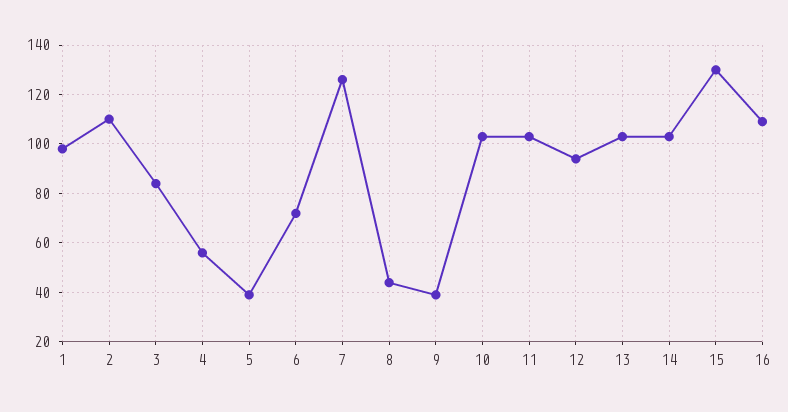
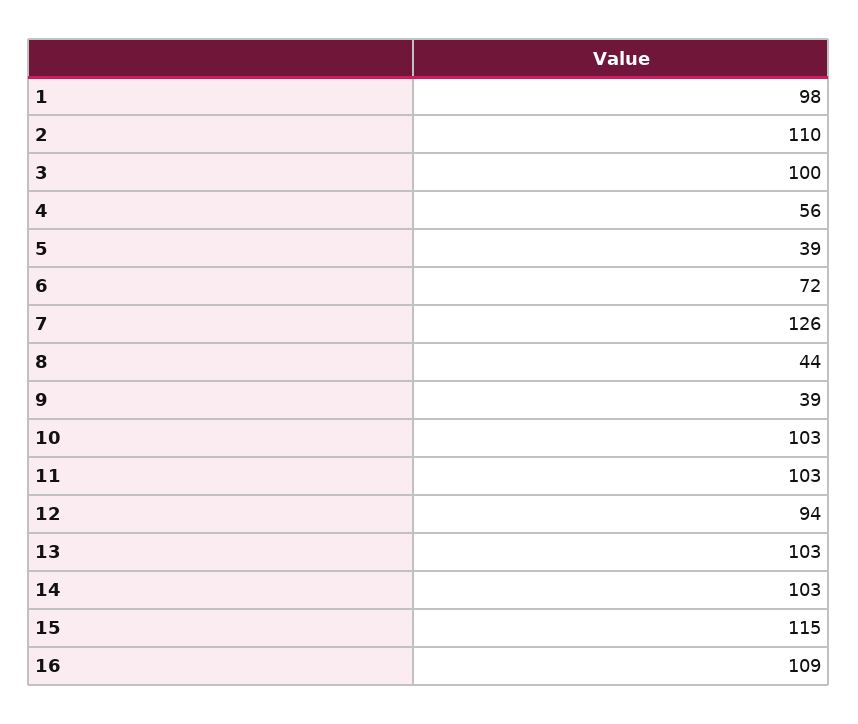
  {
    "1": 98,
    "2": 110,
-   "3": 85,
+   "3": 100,
    "4": 56,
    "5": 39,
    "6": 72,
    "7": 126,
    "8": 44,
    "9": 39,
    "10": 103,
    "11": 103,
    "12": 94,
    "13": 103,
    "14": 103,
-   "15": 130,
+   "15": 115,
    "16": 109
  }

